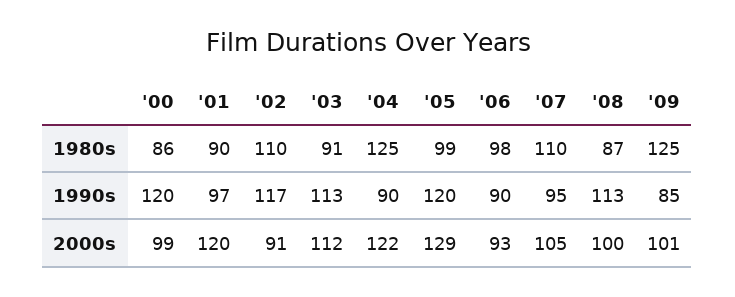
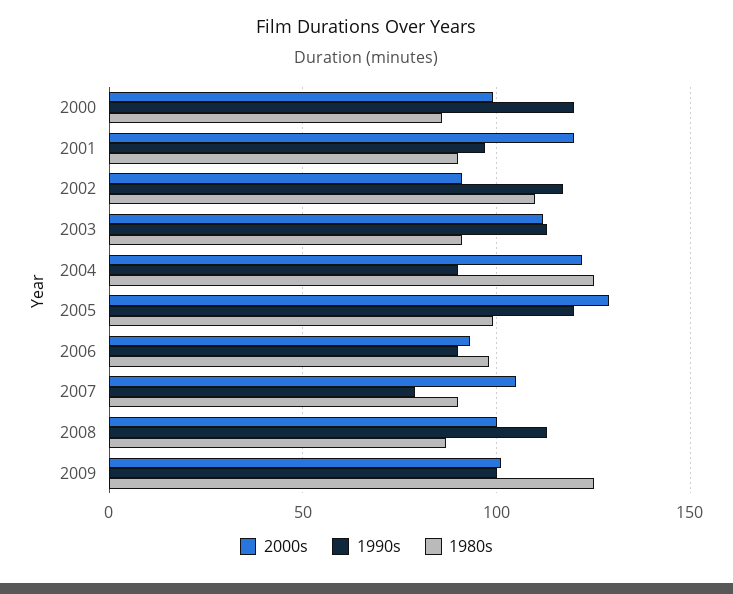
  {
    "1980s": {
      "'00": 86,
      "'01": 90,
      "'02": 110,
      "'03": 91,
      "'04": 125,
      "'05": 99,
      "'06": 98,
-     "'07": 110,
+     "'07": 90,
      "'08": 87,
      "'09": 125
    },
    "1990s": {
      "'00": 120,
      "'01": 97,
      "'02": 117,
      "'03": 113,
      "'04": 90,
      "'05": 120,
      "'06": 90,
-     "'07": 95,
+     "'07": 80,
      "'08": 113,
-     "'09": 85
+     "'09": 100
    },
    "2000s": {
      "'00": 99,
      "'01": 120,
      "'02": 91,
      "'03": 112,
      "'04": 122,
      "'05": 129,
      "'06": 93,
      "'07": 105,
      "'08": 100,
      "'09": 101
    }
  }

